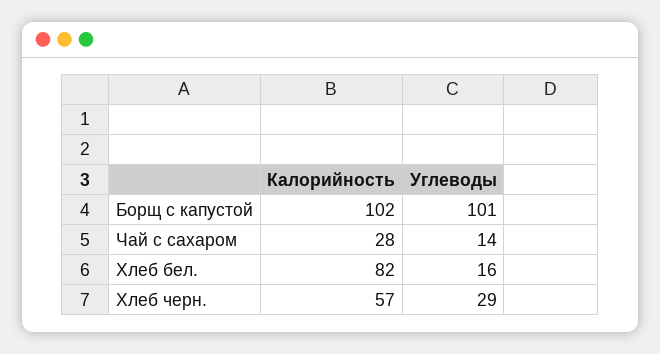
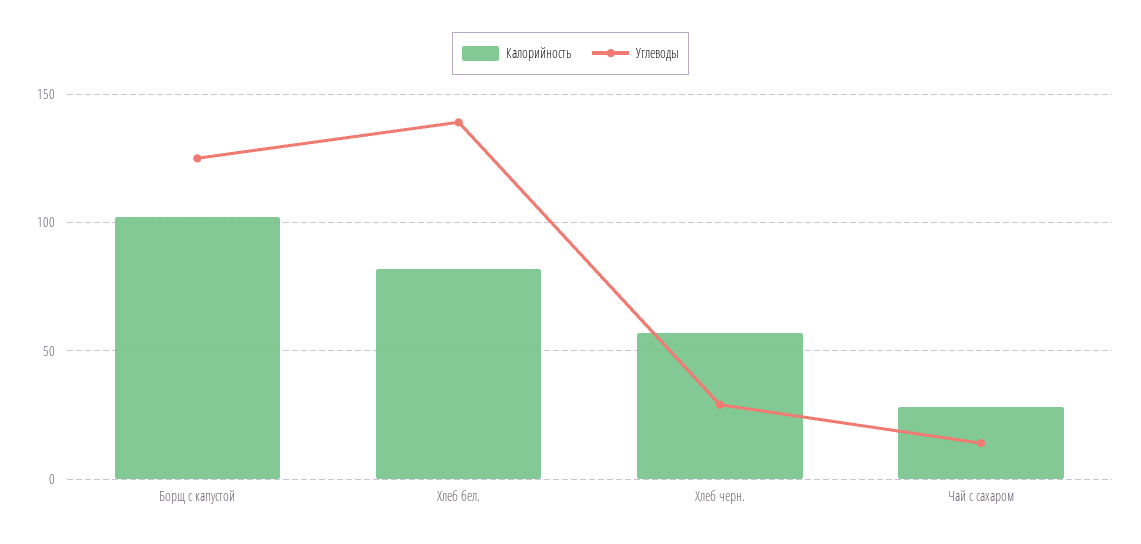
  {
    "Калорийность": {
      "Борщ с капустой": 102,
      "Чай с сахаром": 28,
      "Хлеб бел.": 82,
      "Хлеб черн.": 57
    },
    "Углеводы": {
-     "Борщ с капустой": 101,
+     "Борщ с капустой": 125,
      "Чай с сахаром": 14,
-     "Хлеб бел.": 16,
+     "Хлеб бел.": 140,
      "Хлеб черн.": 29
    }
  }

